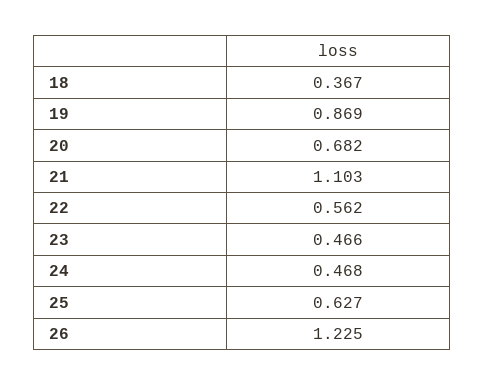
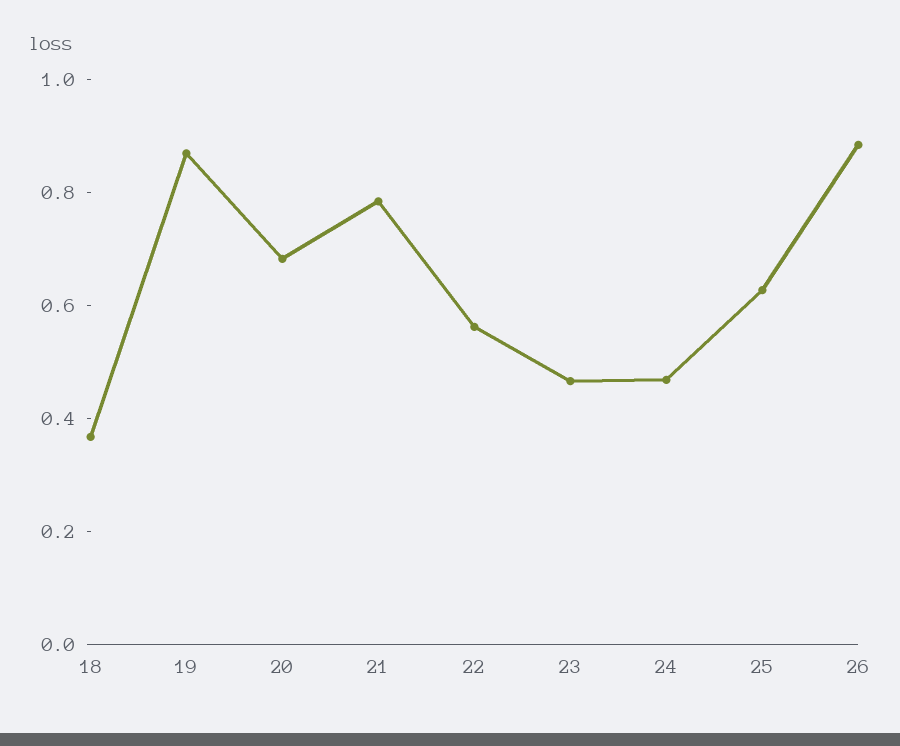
  {
    "18": 0.367,
    "19": 0.869,
    "20": 0.682,
-   "21": 1.103,
+   "21": 0.8,
    "22": 0.562,
    "23": 0.466,
    "24": 0.468,
    "25": 0.627,
-   "26": 1.225
+   "26": 0.9
  }

